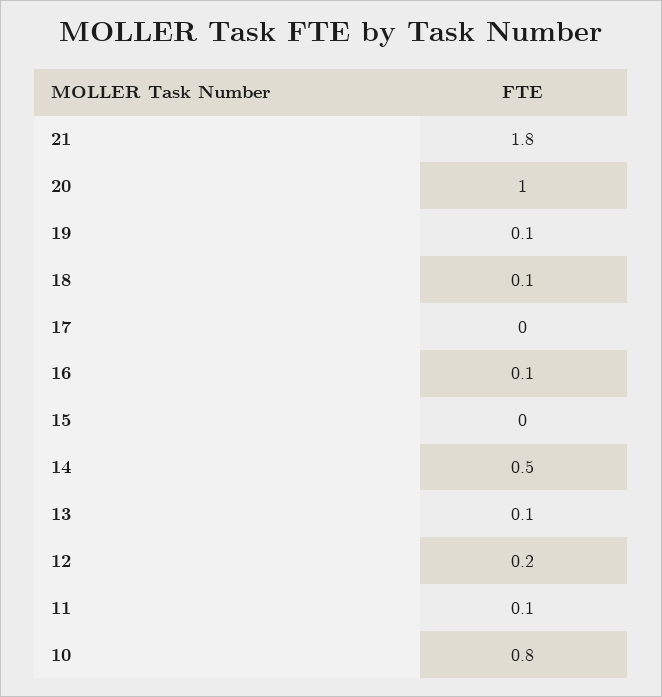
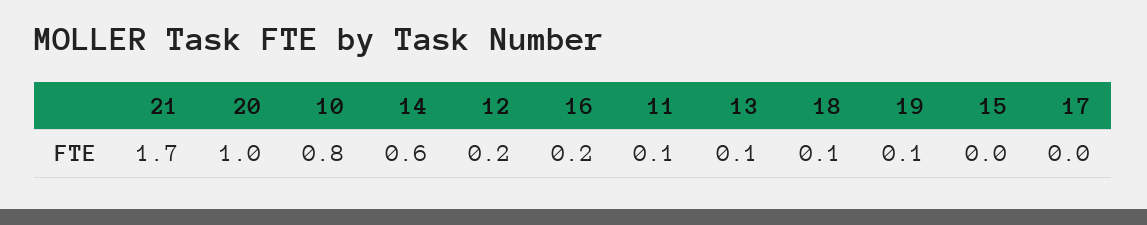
  {
-   "21": 1.8,
+   "21": 1.7,
    "20": 1,
    "19": 0.1,
    "18": 0.1,
    "17": 0,
-   "16": 0.1,
+   "16": 0.2,
    "15": 0,
-   "14": 0.5,
+   "14": 0.6,
    "13": 0.1,
    "12": 0.2,
    "11": 0.1,
    "10": 0.8
  }

